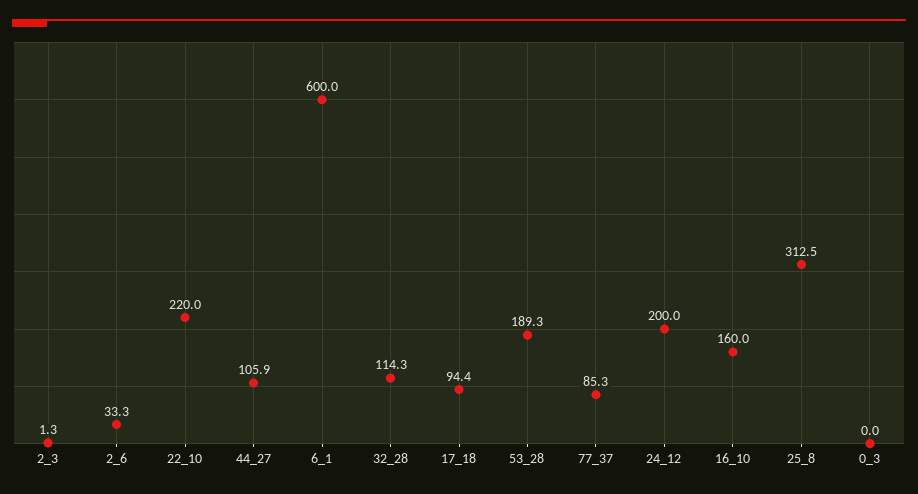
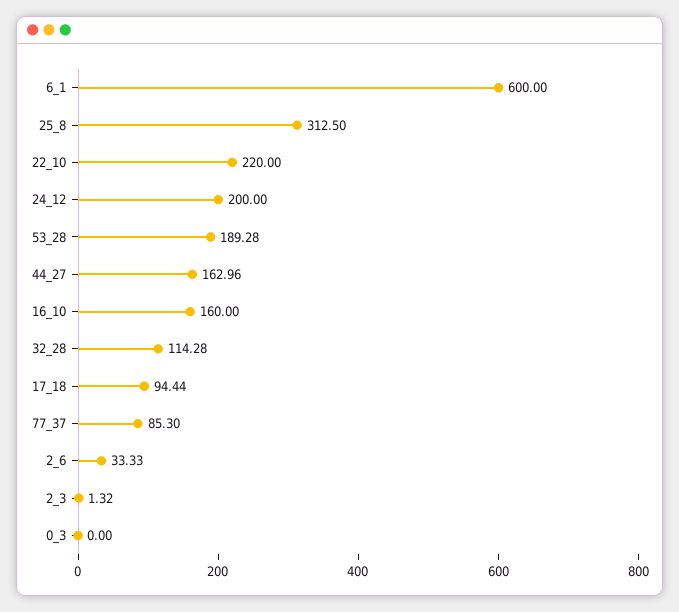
  {
    "2_3": 1.32,
    "2_6": 33.33,
    "22_10": 220,
-   "44_27": 105.9,
+   "44_27": 162.96,
    "6_1": 600,
    "32_28": 114.28,
    "17_18": 94.44,
    "53_28": 189.28,
    "77_37": 85.3,
    "24_12": 200,
    "16_10": 160,
    "25_8": 312.5,
    "0_3": 0
  }

